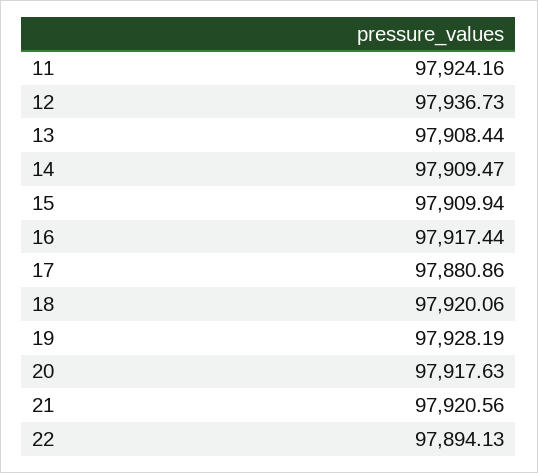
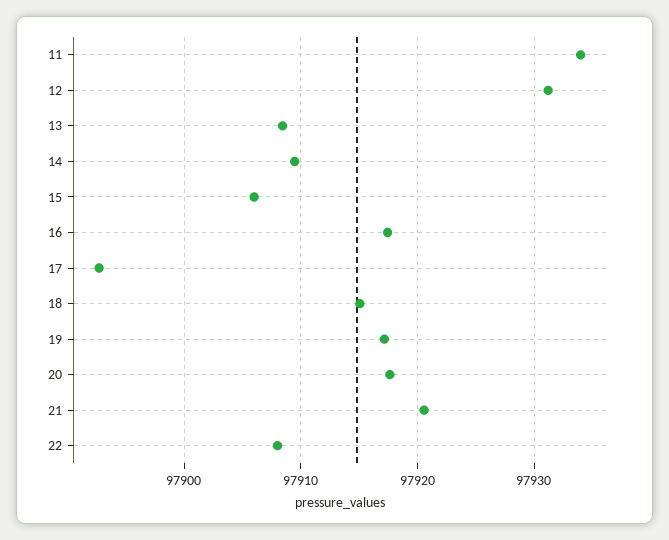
  {
-   "11": 97924.16,
+   "11": 97934,
-   "12": 97936.73,
+   "12": 97931,
    "13": 97908.44,
    "14": 97909.47,
-   "15": 97909.94,
+   "15": 97906,
    "16": 97917.44,
-   "17": 97880.86,
+   "17": 97893,
-   "18": 97920.06,
+   "18": 97915,
-   "19": 97928.19,
+   "19": 97917,
    "20": 97917.63,
    "21": 97920.56,
-   "22": 97894.13
+   "22": 97908
  }

